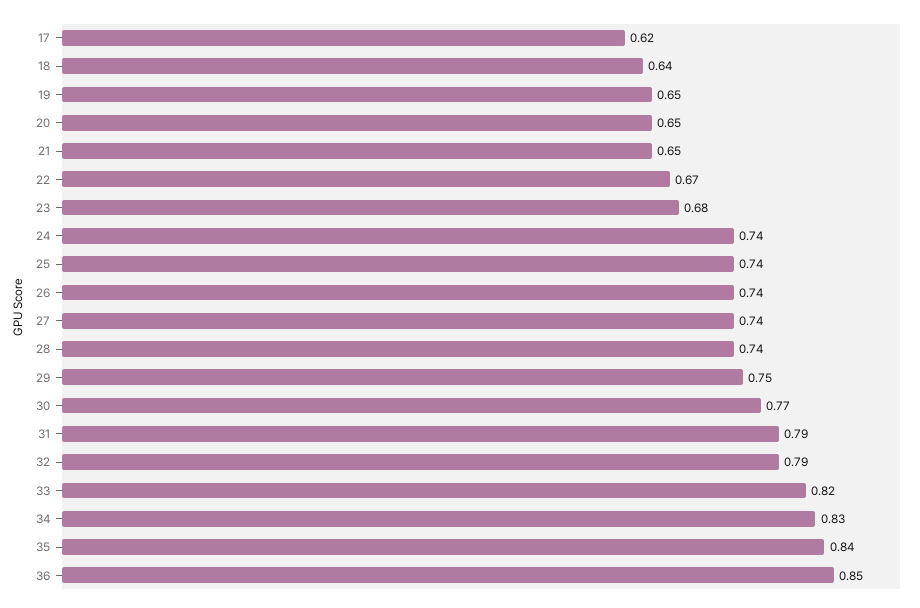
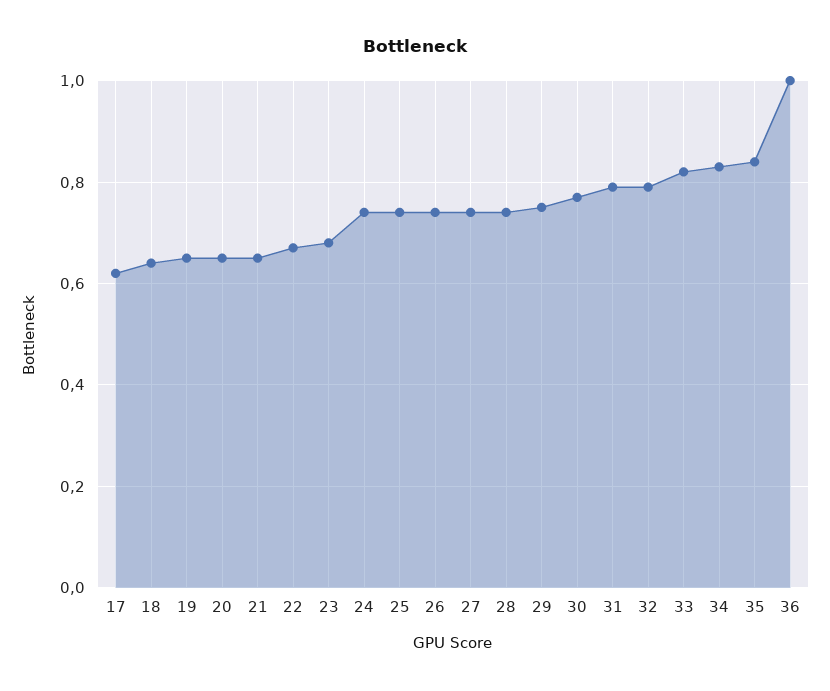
  {
    "17": 0.62,
    "18": 0.64,
    "19": 0.65,
    "20": 0.65,
    "21": 0.65,
    "22": 0.67,
    "23": 0.68,
    "24": 0.74,
    "25": 0.74,
    "26": 0.74,
    "27": 0.74,
    "28": 0.74,
    "29": 0.75,
    "30": 0.77,
    "31": 0.79,
    "32": 0.79,
    "33": 0.82,
    "34": 0.83,
    "35": 0.84,
-   "36": 0.85
+   "36": 1
  }

